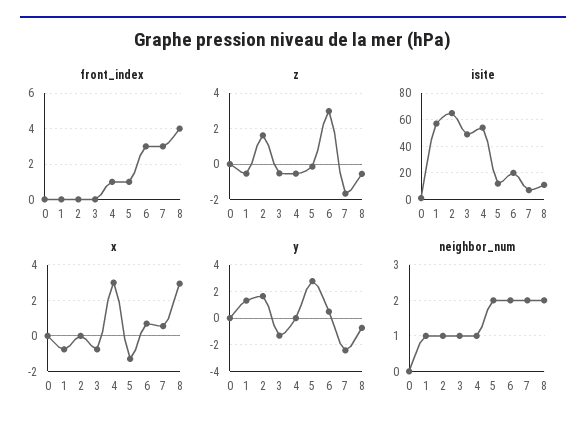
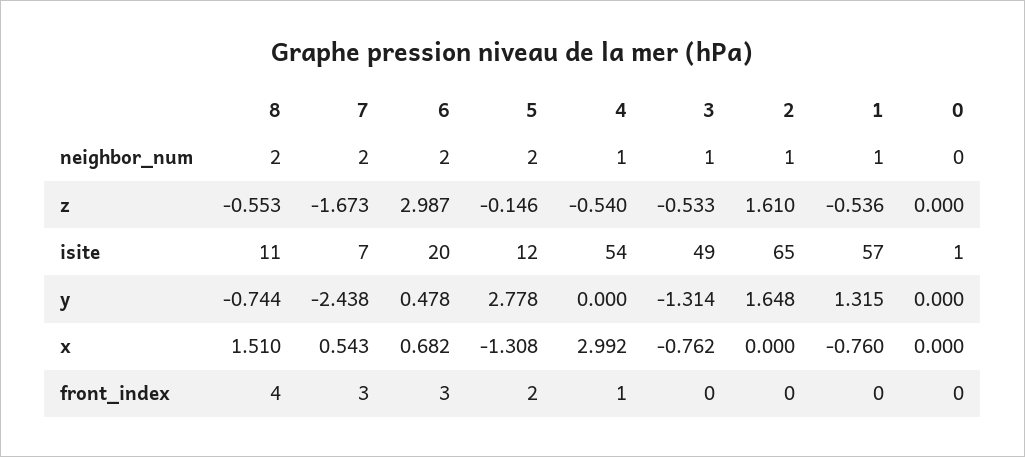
  {
    "front_index": {
      "0": 0,
      "1": 0,
      "2": 0,
      "3": 0,
      "4": 1,
-     "5": 1,
+     "5": 2,
      "6": 3,
      "7": 3,
      "8": 4
    },
    "z": {
      "0": 0,
      "1": -0.536,
      "2": 1.61,
      "3": -0.533,
      "4": -0.54,
      "5": -0.146,
      "6": 2.987,
      "7": -1.673,
      "8": -0.553
    },
    "isite": {
      "0": 1,
      "1": 57,
      "2": 65,
      "3": 49,
      "4": 54,
      "5": 12,
      "6": 20,
      "7": 7,
      "8": 11
    },
    "x": {
      "0": 0,
      "1": -0.76,
      "2": 0,
      "3": -0.762,
      "4": 2.992,
      "5": -1.308,
      "6": 0.682,
      "7": 0.543,
-     "8": 3
+     "8": 1.51
    },
    "y": {
      "0": 0,
      "1": 1.315,
      "2": 1.648,
      "3": -1.314,
      "4": 0,
      "5": 2.778,
      "6": 0.478,
      "7": -2.438,
      "8": -0.744
    },
    "neighbor_num": {
      "0": 0,
      "1": 1,
      "2": 1,
      "3": 1,
      "4": 1,
      "5": 2,
      "6": 2,
      "7": 2,
      "8": 2
    }
  }

